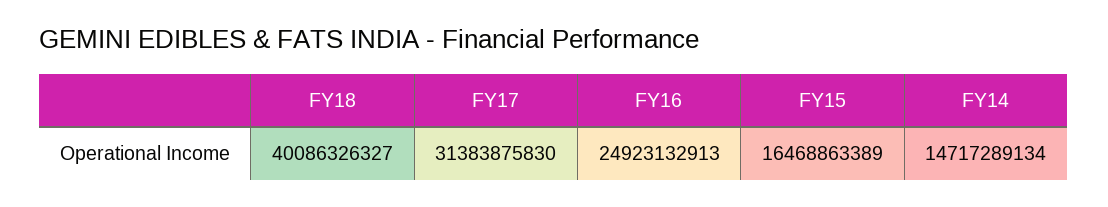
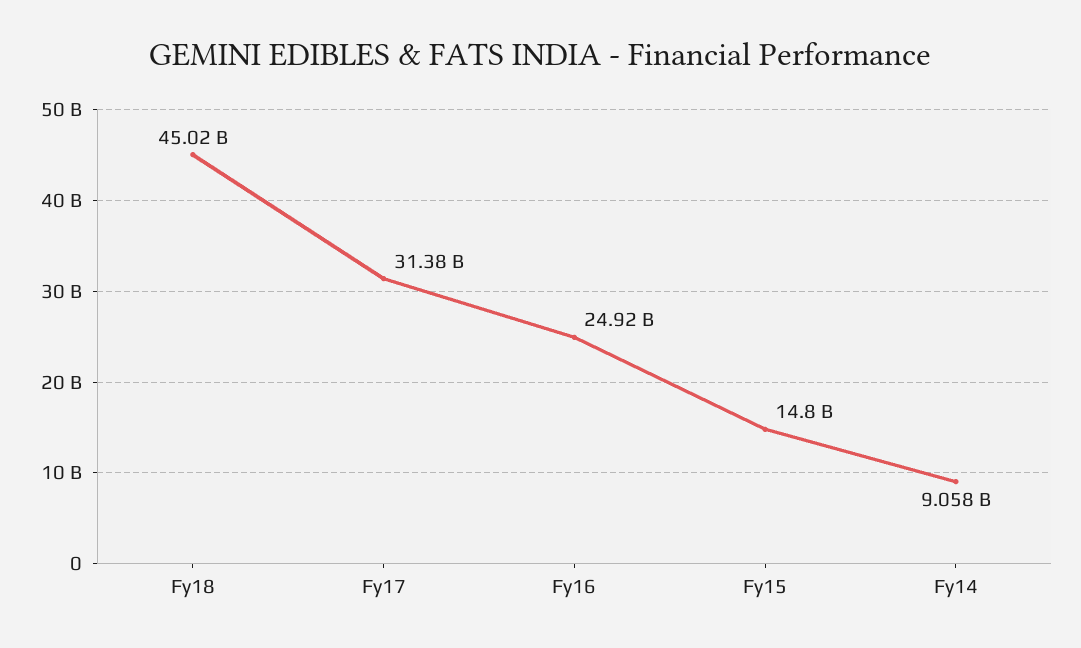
  {
-   "FY18": 40086326327,
+   "FY18": 45020000000,
    "FY17": 31383875830,
    "FY16": 24923132913,
-   "FY15": 16468863389,
+   "FY15": 14800000000,
-   "FY14": 14717289134
+   "FY14": 9058000000
  }

